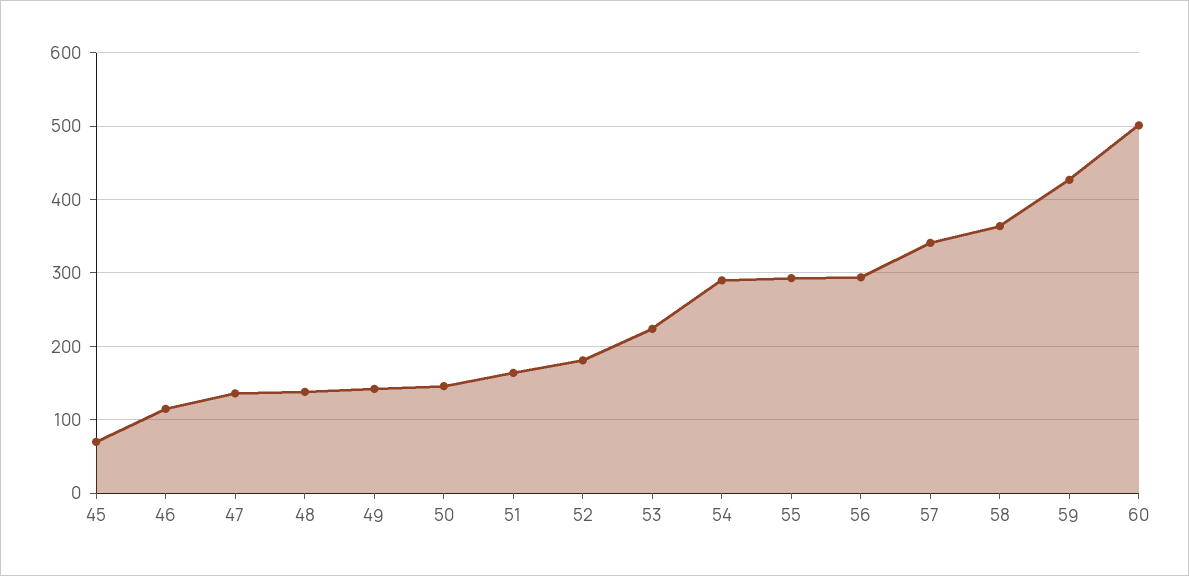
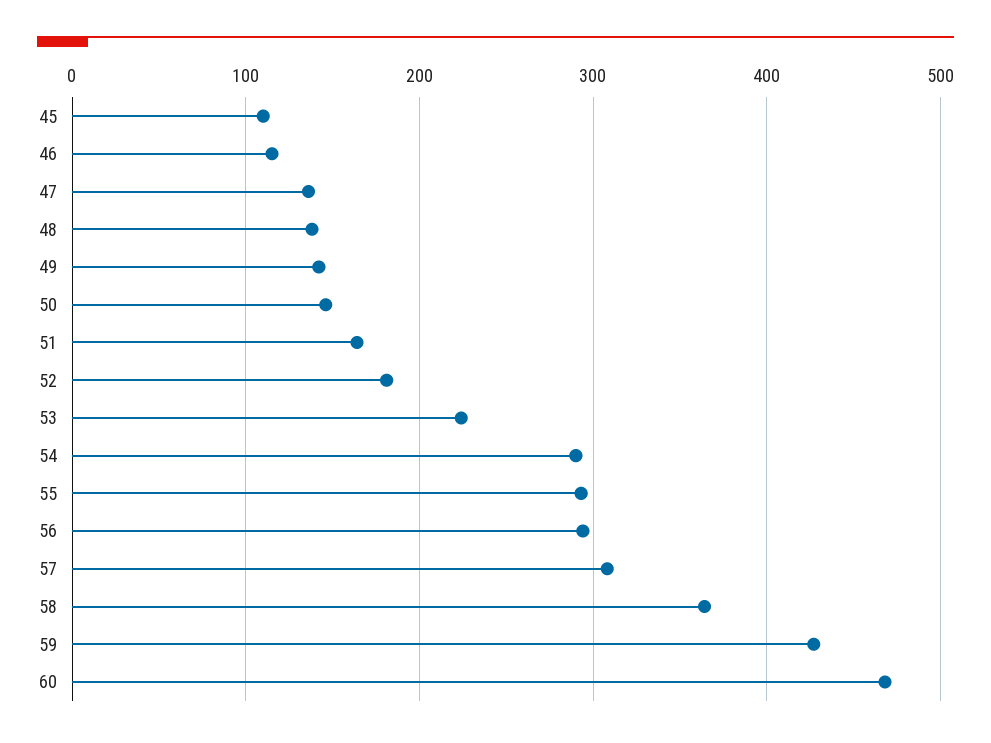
  {
-   "45": 70,
+   "45": 110,
    "46": 120,
    "47": 140,
    "48": 140,
    "49": 140,
    "50": 150,
    "51": 160,
    "52": 180,
    "53": 220,
    "54": 290,
    "55": 290,
    "56": 290,
-   "57": 340,
+   "57": 310,
    "58": 360,
    "59": 430,
-   "60": 500
+   "60": 470
  }

